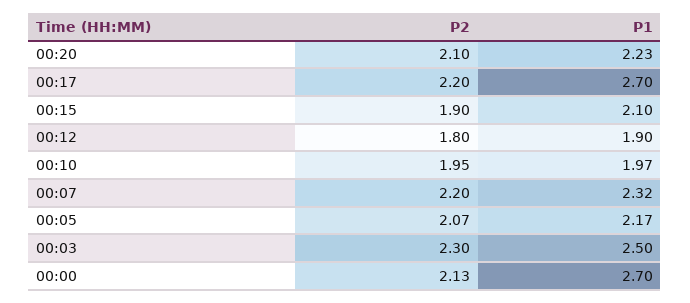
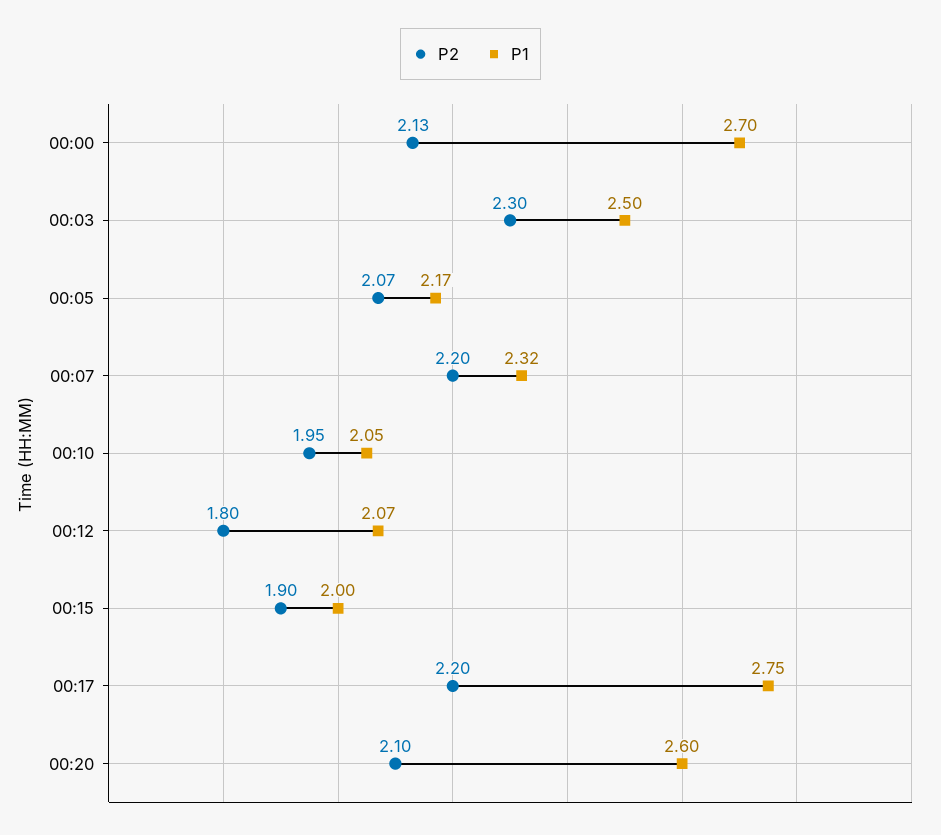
  {
    "P2": {
      "00:20": 2.1,
      "00:17": 2.2,
      "00:15": 1.9,
      "00:12": 1.8,
      "00:10": 1.95,
      "00:07": 2.2,
      "00:05": 2.07,
      "00:03": 2.3,
      "00:00": 2.13
    },
    "P1": {
-     "00:20": 2.23,
+     "00:20": 2.6,
-     "00:17": 2.7,
+     "00:17": 2.75,
-     "00:15": 2.1,
+     "00:15": 2,
-     "00:12": 1.9,
+     "00:12": 2.07,
-     "00:10": 1.97,
+     "00:10": 2.05,
      "00:07": 2.32,
      "00:05": 2.17,
      "00:03": 2.5,
      "00:00": 2.7
    }
  }

